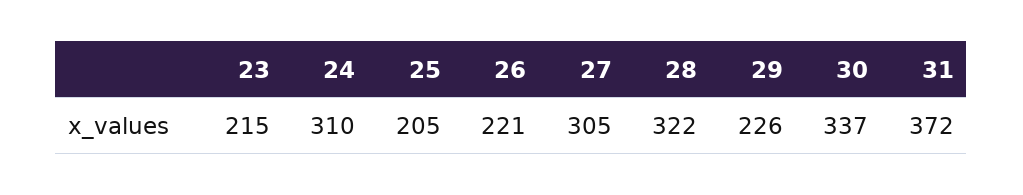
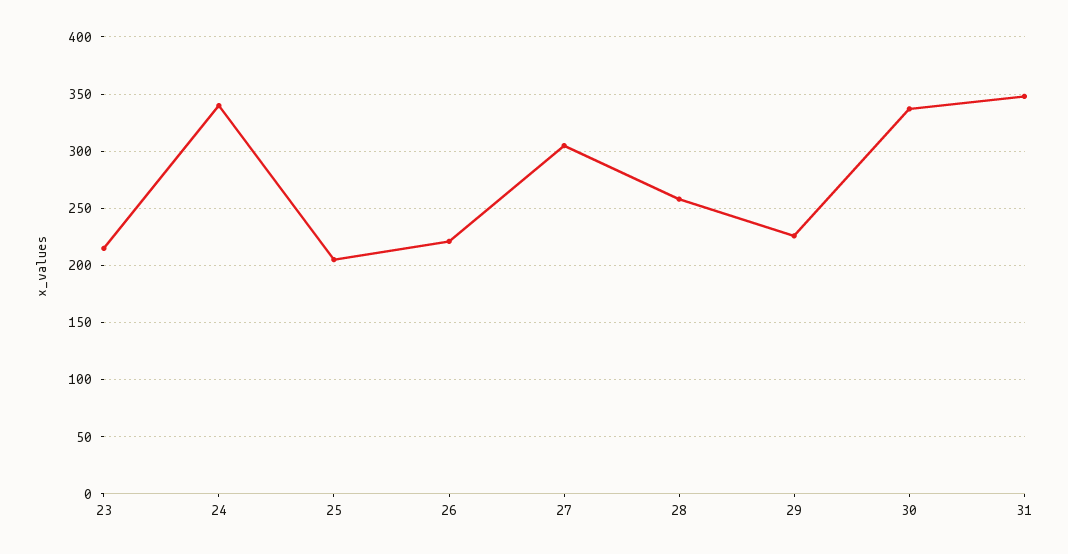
  {
    "23": 215,
-   "24": 310,
+   "24": 340,
    "25": 205,
    "26": 221,
    "27": 305,
-   "28": 322,
+   "28": 260,
    "29": 226,
    "30": 337,
-   "31": 372
+   "31": 350
  }

